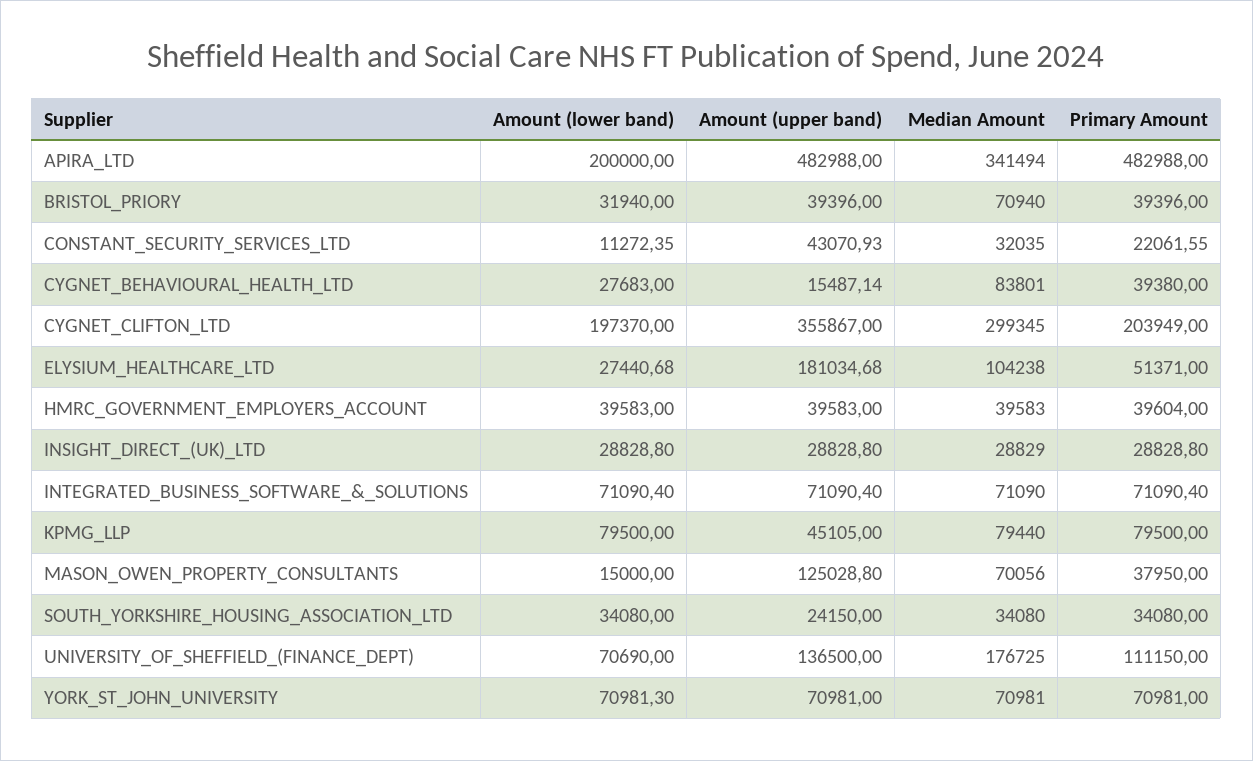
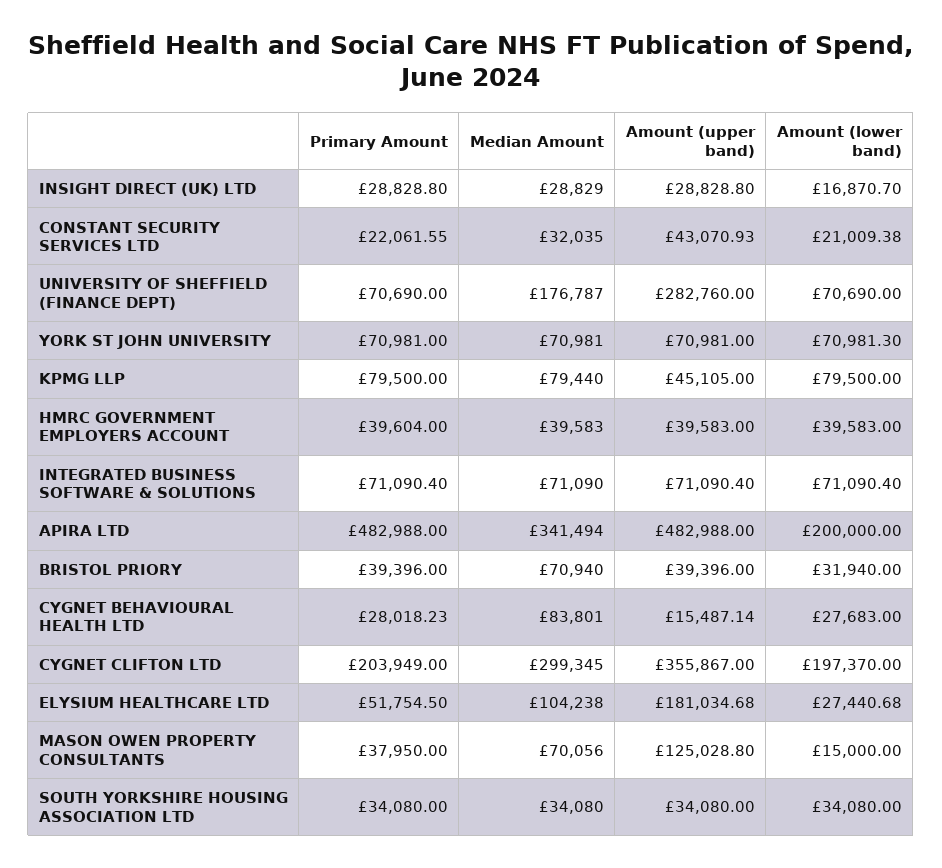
  {
    "Amount (lower band)": {
      "APIRA_LTD": 200000,
      "BRISTOL_PRIORY": 31940,
-     "CONSTANT_SECURITY_SERVICES_LTD": 11272.35,
+     "CONSTANT_SECURITY_SERVICES_LTD": 21009.38,
      "CYGNET_BEHAVIOURAL_HEALTH_LTD": 27683,
      "CYGNET_CLIFTON_LTD": 197370,
      "ELYSIUM_HEALTHCARE_LTD": 27440.68,
      "HMRC_GOVERNMENT_EMPLOYERS_ACCOUNT": 39583,
-     "INSIGHT_DIRECT_(UK)_LTD": 28828.8,
+     "INSIGHT_DIRECT_(UK)_LTD": 16870.7,
      "INTEGRATED_BUSINESS_SOFTWARE_&_SOLUTIONS": 71090.4,
      "KPMG_LLP": 79500,
      "MASON_OWEN_PROPERTY_CONSULTANTS": 15000,
      "SOUTH_YORKSHIRE_HOUSING_ASSOCIATION_LTD": 34080,
      "UNIVERSITY_OF_SHEFFIELD_(FINANCE_DEPT)": 70690,
      "YORK_ST_JOHN_UNIVERSITY": 70981.3
    },
    "Amount (upper band)": {
      "APIRA_LTD": 482988,
      "BRISTOL_PRIORY": 39396,
      "CONSTANT_SECURITY_SERVICES_LTD": 43070.93,
      "CYGNET_BEHAVIOURAL_HEALTH_LTD": 15487.14,
      "CYGNET_CLIFTON_LTD": 355867,
      "ELYSIUM_HEALTHCARE_LTD": 181034.68,
      "HMRC_GOVERNMENT_EMPLOYERS_ACCOUNT": 39583,
      "INSIGHT_DIRECT_(UK)_LTD": 28828.8,
      "INTEGRATED_BUSINESS_SOFTWARE_&_SOLUTIONS": 71090.4,
      "KPMG_LLP": 45105,
      "MASON_OWEN_PROPERTY_CONSULTANTS": 125028.8,
-     "SOUTH_YORKSHIRE_HOUSING_ASSOCIATION_LTD": 24150,
+     "SOUTH_YORKSHIRE_HOUSING_ASSOCIATION_LTD": 34080,
-     "UNIVERSITY_OF_SHEFFIELD_(FINANCE_DEPT)": 136500,
+     "UNIVERSITY_OF_SHEFFIELD_(FINANCE_DEPT)": 282760,
      "YORK_ST_JOHN_UNIVERSITY": 70981
    },
    "Median Amount": {
      "APIRA_LTD": 341494,
      "BRISTOL_PRIORY": 70940,
      "CONSTANT_SECURITY_SERVICES_LTD": 32035,
      "CYGNET_BEHAVIOURAL_HEALTH_LTD": 83801,
      "CYGNET_CLIFTON_LTD": 299345,
      "ELYSIUM_HEALTHCARE_LTD": 104238,
      "HMRC_GOVERNMENT_EMPLOYERS_ACCOUNT": 39583,
      "INSIGHT_DIRECT_(UK)_LTD": 28829,
      "INTEGRATED_BUSINESS_SOFTWARE_&_SOLUTIONS": 71090,
      "KPMG_LLP": 79440,
      "MASON_OWEN_PROPERTY_CONSULTANTS": 70056,
      "SOUTH_YORKSHIRE_HOUSING_ASSOCIATION_LTD": 34080,
-     "UNIVERSITY_OF_SHEFFIELD_(FINANCE_DEPT)": 176725,
+     "UNIVERSITY_OF_SHEFFIELD_(FINANCE_DEPT)": 176787,
      "YORK_ST_JOHN_UNIVERSITY": 70981
    },
    "Primary Amount": {
      "APIRA_LTD": 482988,
      "BRISTOL_PRIORY": 39396,
      "CONSTANT_SECURITY_SERVICES_LTD": 22061.55,
-     "CYGNET_BEHAVIOURAL_HEALTH_LTD": 39380,
+     "CYGNET_BEHAVIOURAL_HEALTH_LTD": 28018.23,
      "CYGNET_CLIFTON_LTD": 203949,
-     "ELYSIUM_HEALTHCARE_LTD": 51371,
+     "ELYSIUM_HEALTHCARE_LTD": 51754.5,
      "HMRC_GOVERNMENT_EMPLOYERS_ACCOUNT": 39604,
      "INSIGHT_DIRECT_(UK)_LTD": 28828.8,
      "INTEGRATED_BUSINESS_SOFTWARE_&_SOLUTIONS": 71090.4,
      "KPMG_LLP": 79500,
      "MASON_OWEN_PROPERTY_CONSULTANTS": 37950,
      "SOUTH_YORKSHIRE_HOUSING_ASSOCIATION_LTD": 34080,
-     "UNIVERSITY_OF_SHEFFIELD_(FINANCE_DEPT)": 111150,
+     "UNIVERSITY_OF_SHEFFIELD_(FINANCE_DEPT)": 70690,
      "YORK_ST_JOHN_UNIVERSITY": 70981
    }
  }

